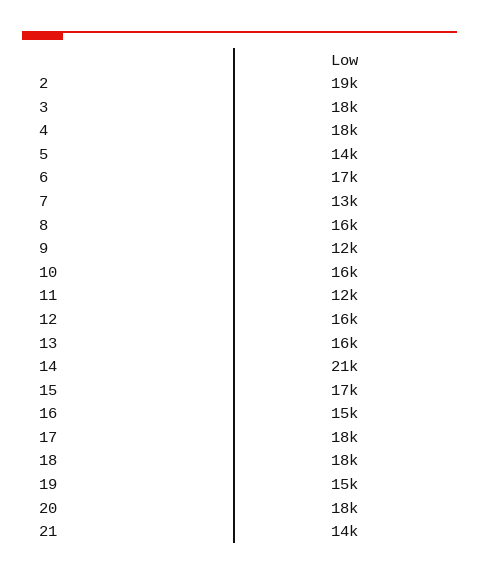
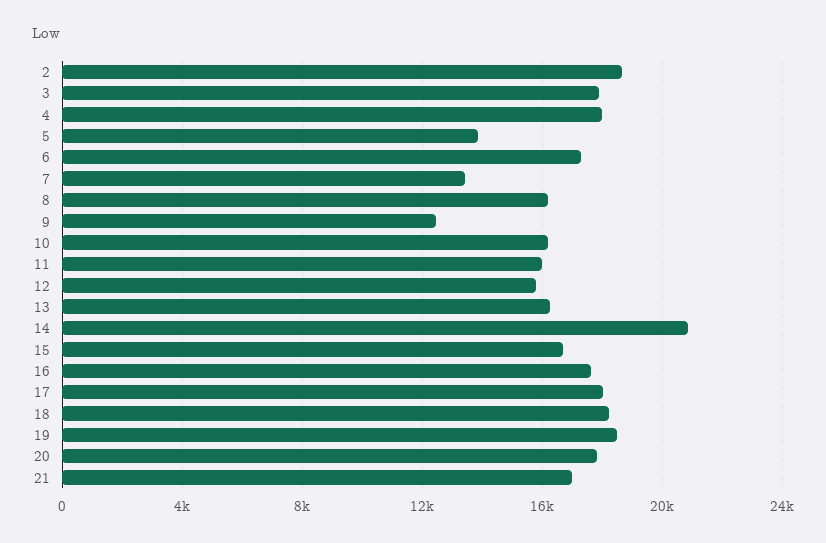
  {
    "2": 19000,
    "3": 18000,
    "4": 18000,
    "5": 14000,
    "6": 17000,
    "7": 13000,
    "8": 16000,
    "9": 12000,
    "10": 16000,
-   "11": 12000,
+   "11": 16000,
    "12": 16000,
    "13": 16000,
    "14": 21000,
    "15": 17000,
-   "16": 15000,
+   "16": 17500,
    "17": 18000,
    "18": 18000,
-   "19": 15000,
+   "19": 18500,
    "20": 18000,
-   "21": 14000
+   "21": 17000
  }

